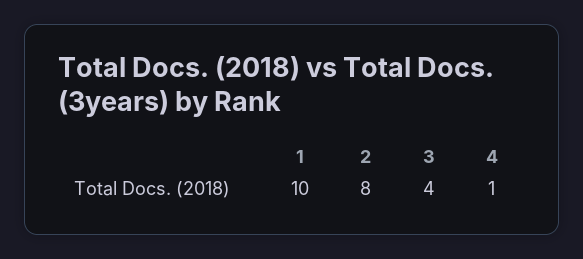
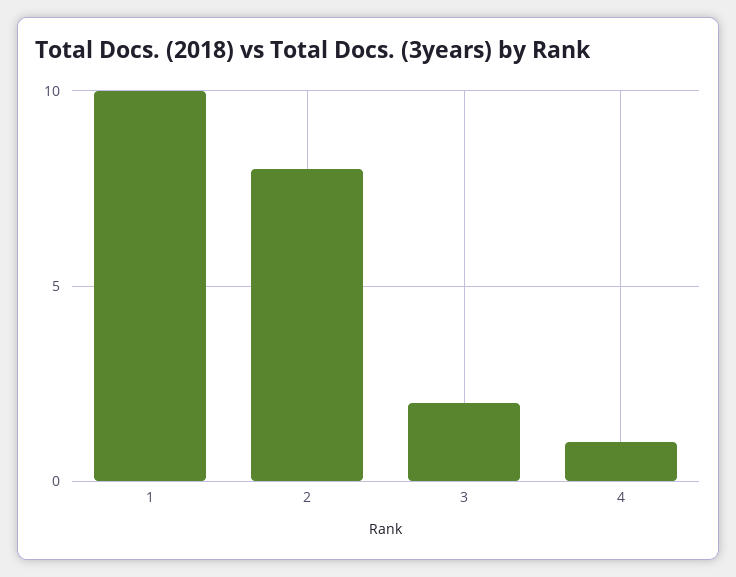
  {
    "1": 10,
    "2": 8,
-   "3": 4,
+   "3": 2,
    "4": 1
  }

